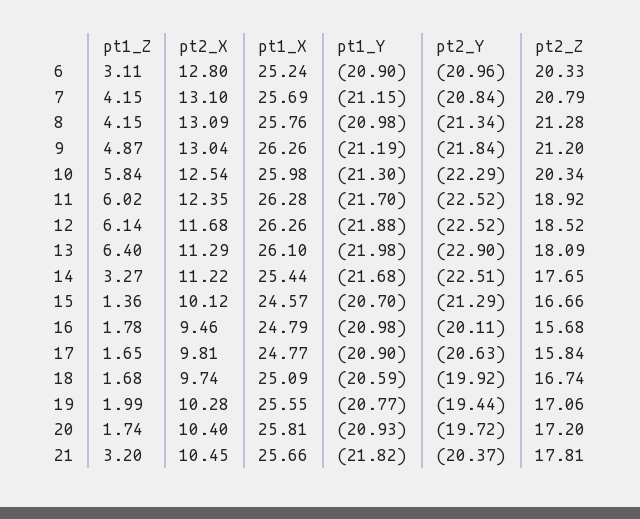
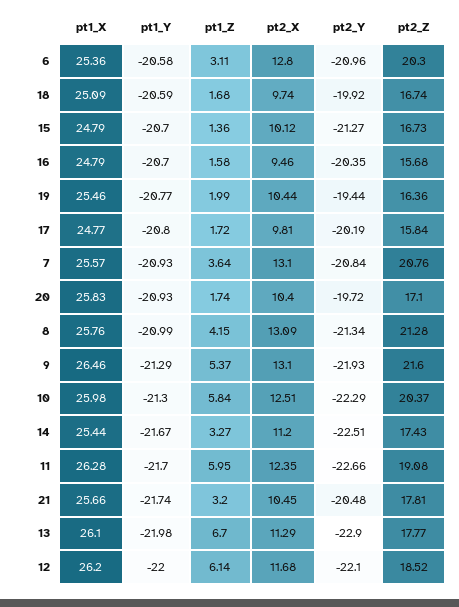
  {
    "pt1_Z": {
      "6": 3.11,
-     "7": 4.15,
+     "7": 3.64,
      "8": 4.15,
-     "9": 4.87,
+     "9": 5.37,
      "10": 5.84,
-     "11": 6.02,
+     "11": 5.95,
      "12": 6.14,
-     "13": 6.4,
+     "13": 6.7,
      "14": 3.27,
      "15": 1.36,
-     "16": 1.78,
+     "16": 1.58,
-     "17": 1.65,
+     "17": 1.72,
      "18": 1.68,
      "19": 1.99,
      "20": 1.74,
      "21": 3.2
    },
    "pt2_X": {
      "6": 12.8,
      "7": 13.1,
      "8": 13.09,
-     "9": 13.04,
+     "9": 13.1,
-     "10": 12.54,
+     "10": 12.51,
      "11": 12.35,
      "12": 11.68,
      "13": 11.29,
-     "14": 11.22,
+     "14": 11.2,
      "15": 10.12,
      "16": 9.46,
      "17": 9.81,
      "18": 9.74,
-     "19": 10.28,
+     "19": 10.44,
      "20": 10.4,
      "21": 10.45
    },
    "pt1_X": {
-     "6": 25.24,
+     "6": 25.36,
-     "7": 25.69,
+     "7": 25.57,
      "8": 25.76,
-     "9": 26.26,
+     "9": 26.46,
      "10": 25.98,
      "11": 26.28,
-     "12": 26.26,
+     "12": 26.2,
      "13": 26.1,
      "14": 25.44,
-     "15": 24.57,
+     "15": 24.79,
      "16": 24.79,
      "17": 24.77,
      "18": 25.09,
-     "19": 25.55,
+     "19": 25.46,
-     "20": 25.81,
+     "20": 25.83,
      "21": 25.66
    },
    "pt1_Y": {
-     "6": -20.9,
+     "6": -20.58,
-     "7": -21.15,
+     "7": -20.93,
-     "8": -20.98,
+     "8": -20.99,
-     "9": -21.19,
+     "9": -21.29,
      "10": -21.3,
      "11": -21.7,
-     "12": -21.88,
+     "12": -22,
      "13": -21.98,
-     "14": -21.68,
+     "14": -21.67,
      "15": -20.7,
-     "16": -20.98,
+     "16": -20.7,
-     "17": -20.9,
+     "17": -20.8,
      "18": -20.59,
      "19": -20.77,
      "20": -20.93,
-     "21": -21.82
+     "21": -21.74
    },
    "pt2_Y": {
      "6": -20.96,
      "7": -20.84,
      "8": -21.34,
-     "9": -21.84,
+     "9": -21.93,
      "10": -22.29,
-     "11": -22.52,
+     "11": -22.66,
-     "12": -22.52,
+     "12": -22.1,
      "13": -22.9,
      "14": -22.51,
-     "15": -21.29,
+     "15": -21.27,
-     "16": -20.11,
+     "16": -20.35,
-     "17": -20.63,
+     "17": -20.19,
      "18": -19.92,
      "19": -19.44,
      "20": -19.72,
-     "21": -20.37
+     "21": -20.48
    },
    "pt2_Z": {
-     "6": 20.33,
+     "6": 20.3,
-     "7": 20.79,
+     "7": 20.76,
      "8": 21.28,
-     "9": 21.2,
+     "9": 21.6,
-     "10": 20.34,
+     "10": 20.37,
-     "11": 18.92,
+     "11": 19.08,
      "12": 18.52,
-     "13": 18.09,
+     "13": 17.77,
-     "14": 17.65,
+     "14": 17.43,
-     "15": 16.66,
+     "15": 16.73,
      "16": 15.68,
      "17": 15.84,
      "18": 16.74,
-     "19": 17.06,
+     "19": 16.36,
-     "20": 17.2,
+     "20": 17.1,
      "21": 17.81
    }
  }

